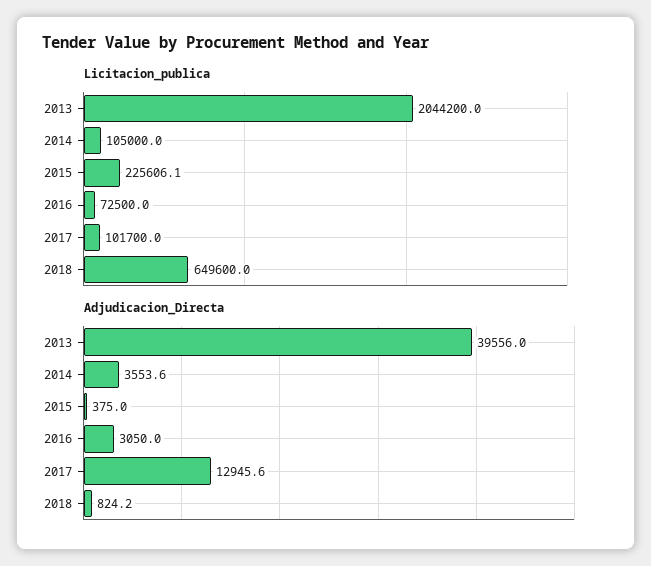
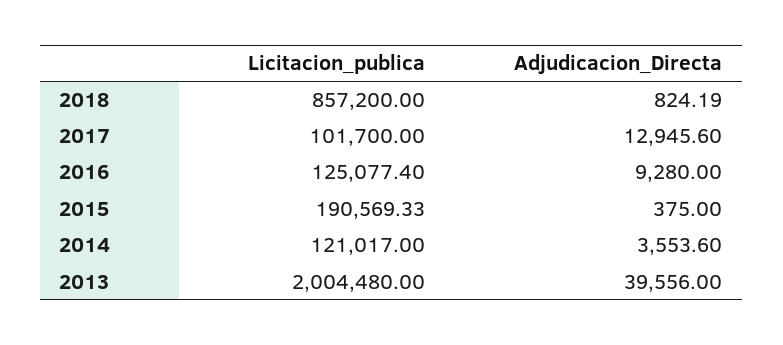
  {
    "Licitacion_publica": {
-     "2013": 2044200,
+     "2013": 2004480,
-     "2014": 105000,
+     "2014": 121017,
-     "2015": 225606.1,
+     "2015": 190569.33,
-     "2016": 72500,
+     "2016": 125077.4,
      "2017": 101700,
-     "2018": 649600
+     "2018": 857200
    },
    "Adjudicacion_Directa": {
      "2013": 39556,
      "2014": 3553.6,
      "2015": 375,
-     "2016": 3050,
+     "2016": 9280,
      "2017": 12945.6,
      "2018": 824.19
    }
  }

